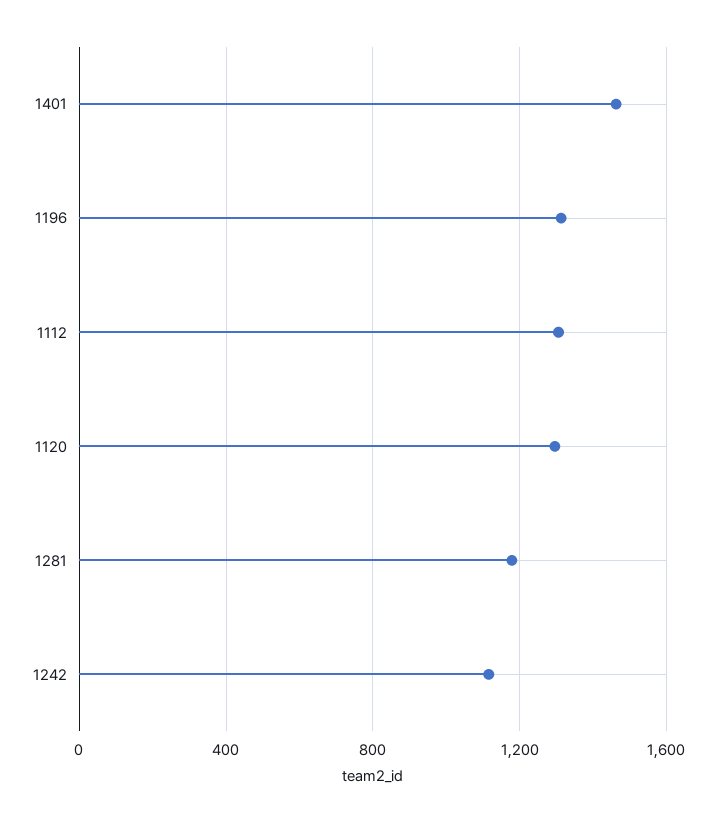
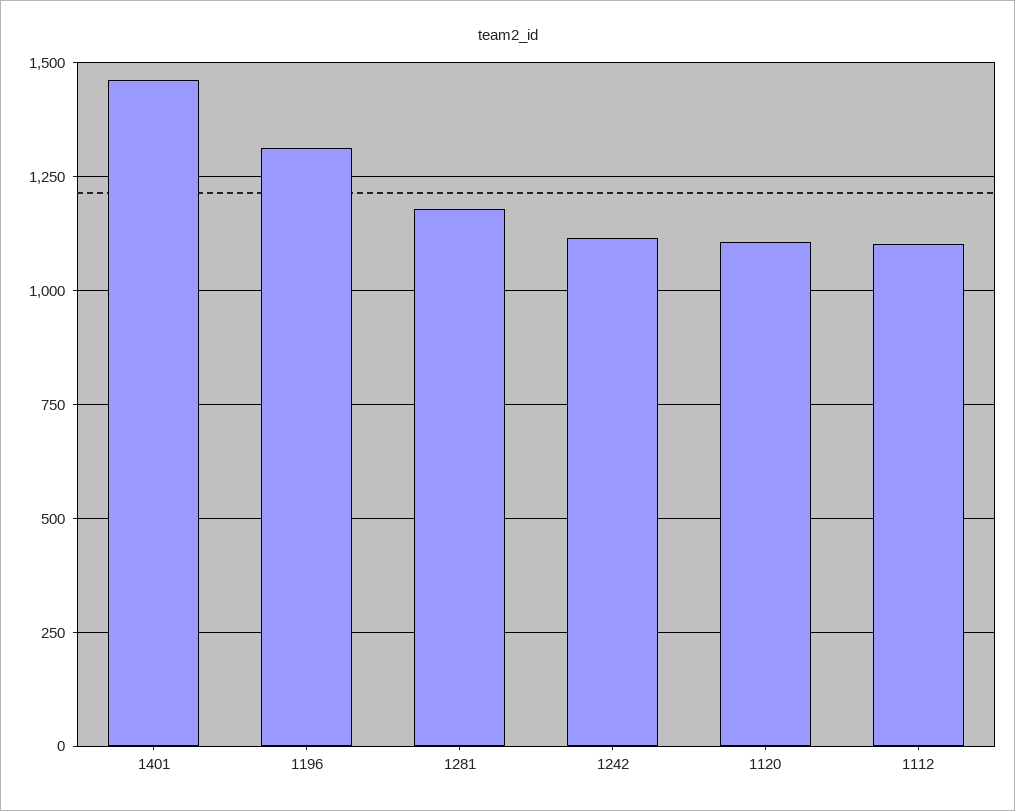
  {
    "1401": 1475,
    "1196": 1325,
-   "1112": 1300,
+   "1112": 1100,
-   "1120": 1300,
+   "1120": 1100,
    "1281": 1175,
    "1242": 1125
  }

